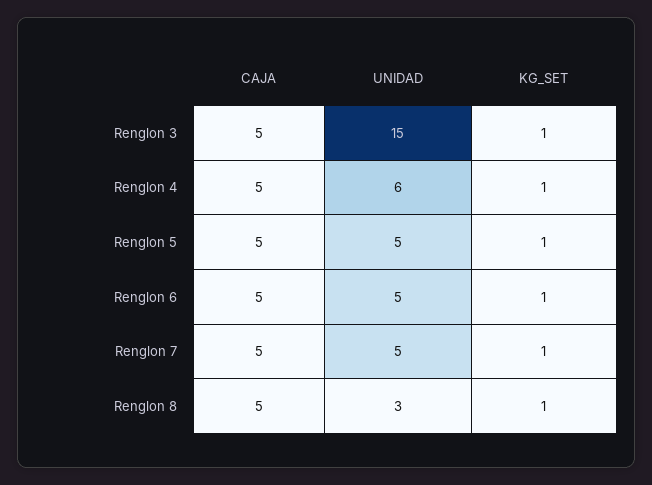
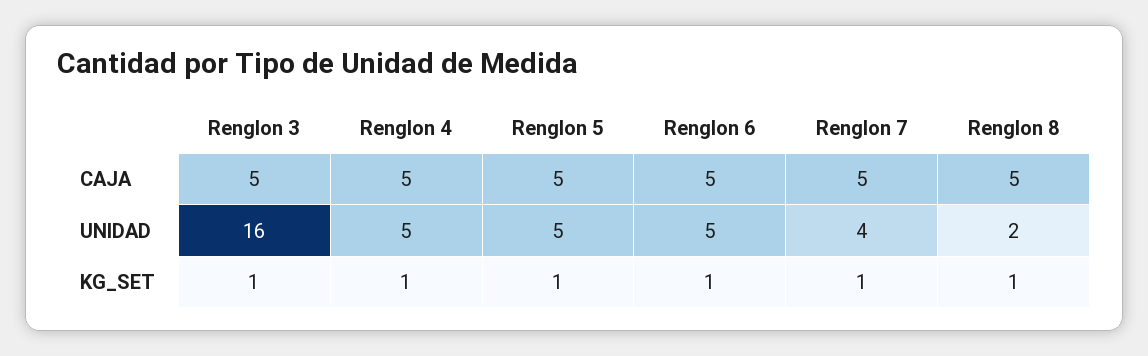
  {
    "CAJA": {
      "Renglon 3": 5,
      "Renglon 4": 5,
      "Renglon 5": 5,
      "Renglon 6": 5,
      "Renglon 7": 5,
      "Renglon 8": 5
    },
    "UNIDAD": {
-     "Renglon 3": 15,
+     "Renglon 3": 16,
-     "Renglon 4": 6,
+     "Renglon 4": 5,
      "Renglon 5": 5,
      "Renglon 6": 5,
-     "Renglon 7": 5,
+     "Renglon 7": 4,
-     "Renglon 8": 3
+     "Renglon 8": 2
    },
    "KG_SET": {
      "Renglon 3": 1,
      "Renglon 4": 1,
      "Renglon 5": 1,
      "Renglon 6": 1,
      "Renglon 7": 1,
      "Renglon 8": 1
    }
  }

